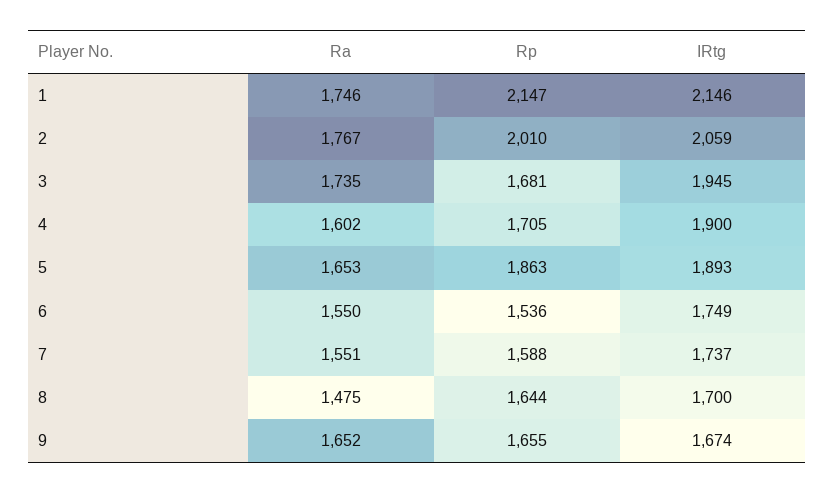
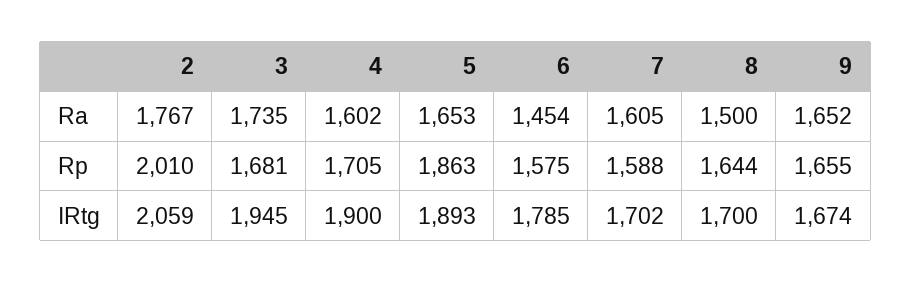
  {
    "Ra": {
-     "1": 1746,
      "2": 1767,
      "3": 1735,
      "4": 1602,
      "5": 1653,
-     "6": 1550,
+     "6": 1454,
-     "7": 1551,
+     "7": 1605,
-     "8": 1475,
+     "8": 1500,
      "9": 1652
    },
    "Rp": {
-     "1": 2147,
      "2": 2010,
      "3": 1681,
      "4": 1705,
      "5": 1863,
-     "6": 1536,
+     "6": 1575,
      "7": 1588,
      "8": 1644,
      "9": 1655
    },
    "IRtg": {
-     "1": 2146,
      "2": 2059,
      "3": 1945,
      "4": 1900,
      "5": 1893,
-     "6": 1749,
+     "6": 1785,
-     "7": 1737,
+     "7": 1702,
      "8": 1700,
      "9": 1674
    }
  }

